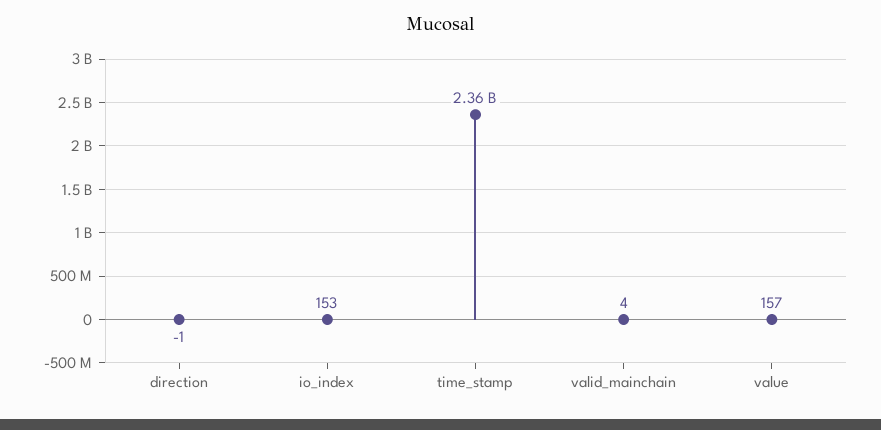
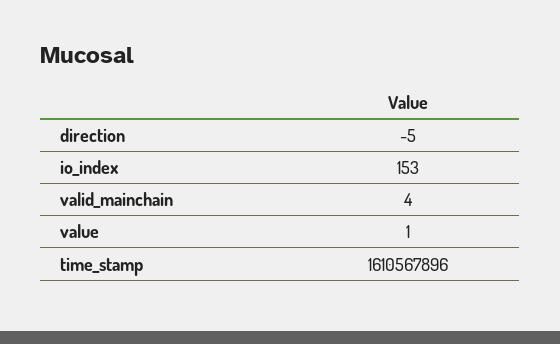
  {
-   "direction": -1,
+   "direction": -5,
    "io_index": 153,
-   "time_stamp": 2360000000,
+   "time_stamp": 1610567896,
    "valid_mainchain": 4,
-   "value": 157
+   "value": 1
  }

